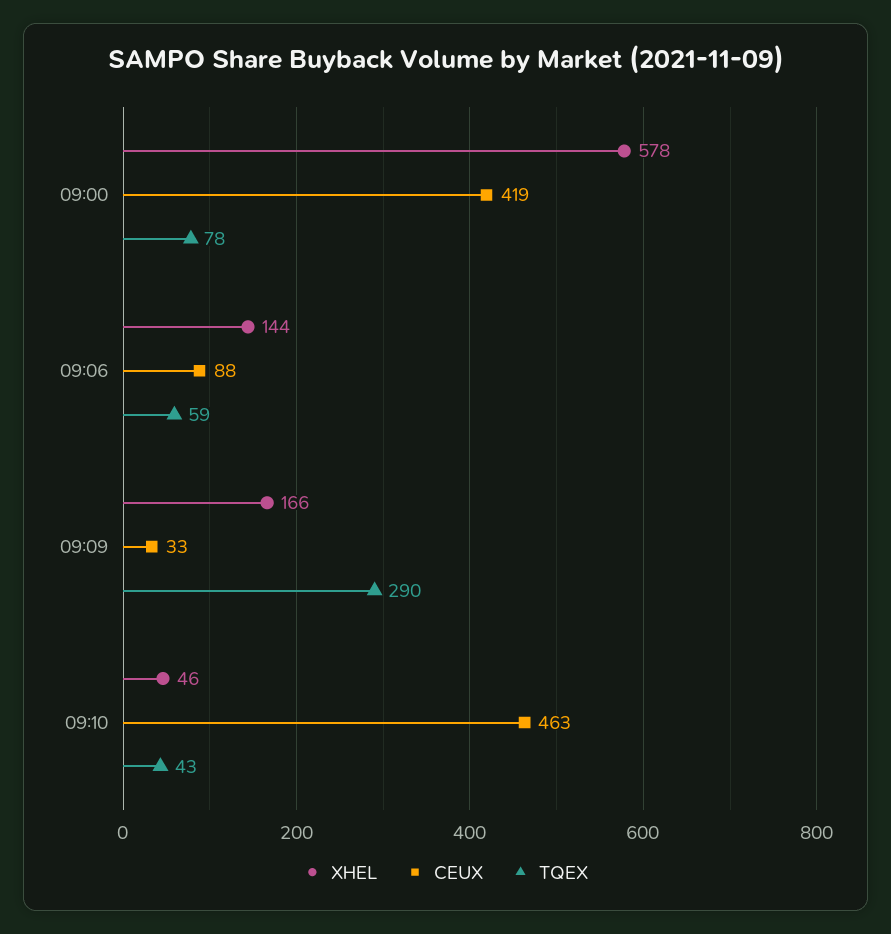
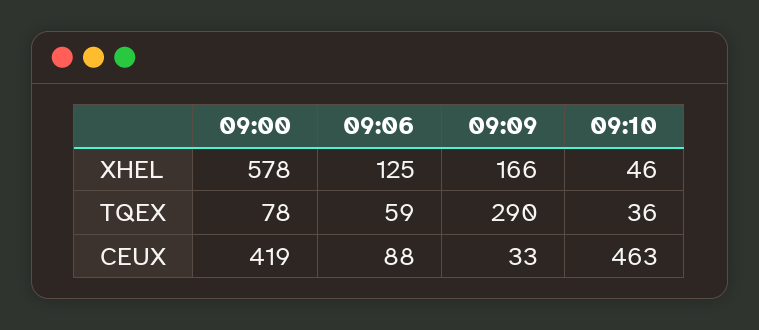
  {
    "XHEL": {
      "09:00": 578,
-     "09:06": 144,
+     "09:06": 125,
      "09:09": 166,
      "09:10": 46
    },
    "CEUX": {
      "09:00": 419,
      "09:06": 88,
      "09:09": 33,
      "09:10": 463
    },
    "TQEX": {
      "09:00": 78,
      "09:06": 59,
      "09:09": 290,
-     "09:10": 43
+     "09:10": 36
    }
  }

